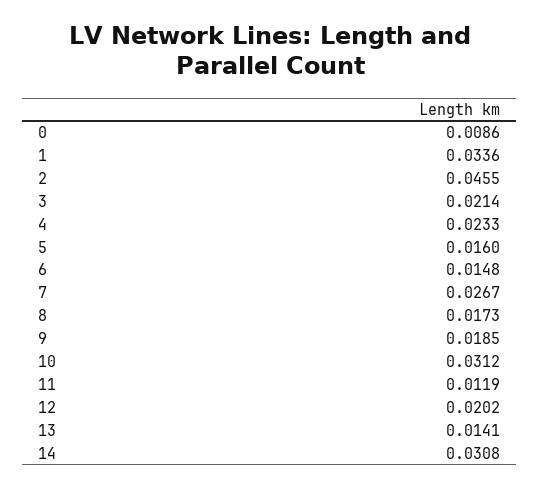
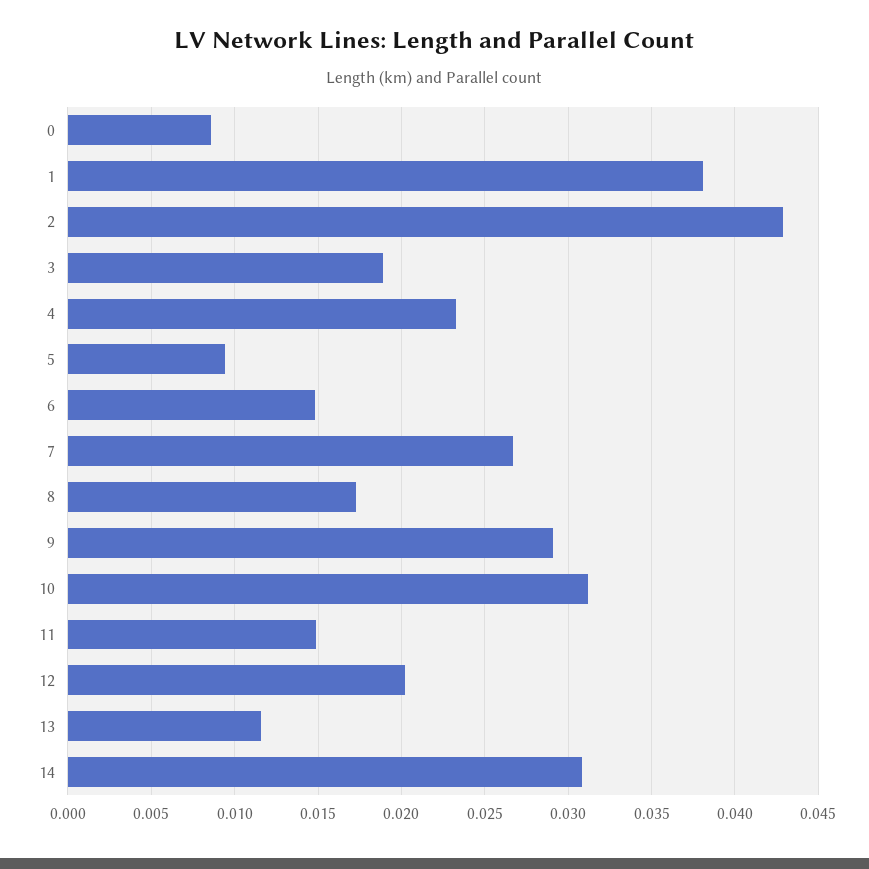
  {
    "0": 0.0086,
-   "1": 0.0336,
+   "1": 0.038,
-   "2": 0.0455,
+   "2": 0.043,
-   "3": 0.0214,
+   "3": 0.019,
    "4": 0.0233,
-   "5": 0.016,
+   "5": 0.0095,
    "6": 0.0148,
    "7": 0.0267,
    "8": 0.0173,
-   "9": 0.0185,
+   "9": 0.029,
    "10": 0.0312,
-   "11": 0.0119,
+   "11": 0.015,
    "12": 0.0202,
-   "13": 0.0141,
+   "13": 0.0115,
    "14": 0.0308
  }

